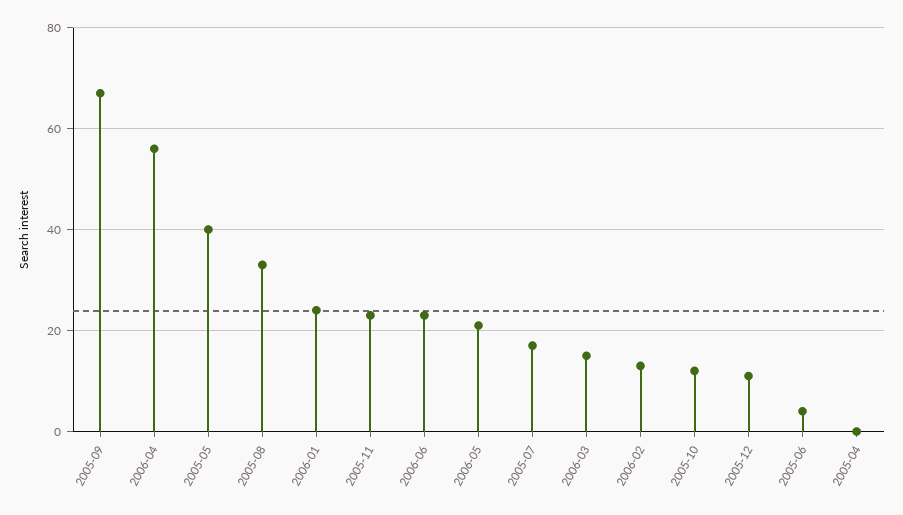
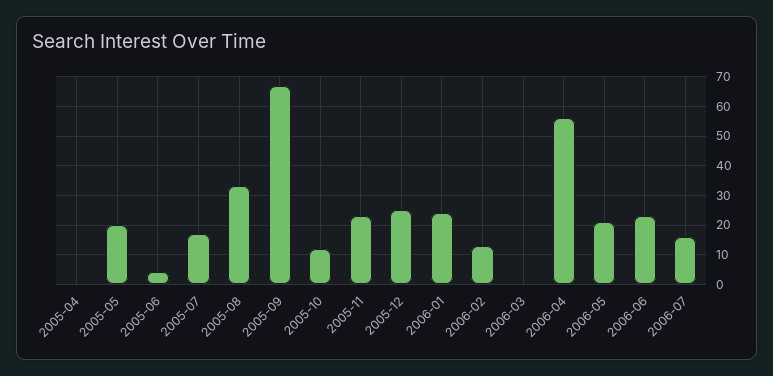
  {
    "2005-09": 65,
    "2006-04": 55,
-   "2005-05": 40,
+   "2005-05": 20,
    "2005-08": 35,
    "2006-01": 25,
    "2005-11": 25,
    "2006-06": 25,
    "2006-05": 20,
    "2005-07": 15,
-   "2006-03": 15,
+   "2006-03": 0,
    "2006-02": 15,
    "2005-10": 10,
-   "2005-12": 10,
+   "2005-12": 25,
    "2005-06": 5,
-   "2005-04": 0
+   "2005-04": 0,
+   "2006-07": 15
  }

